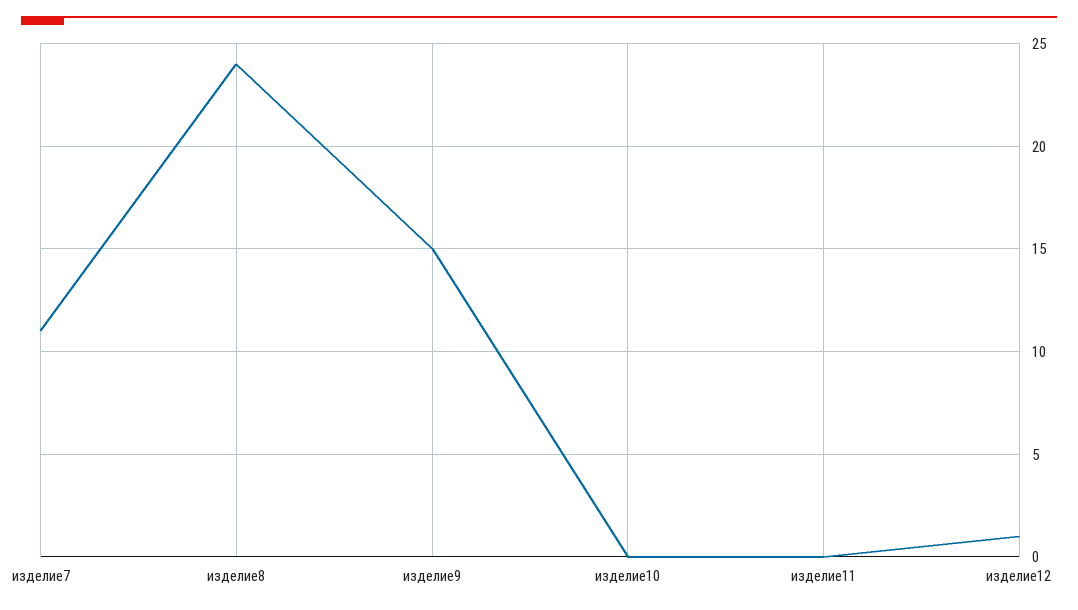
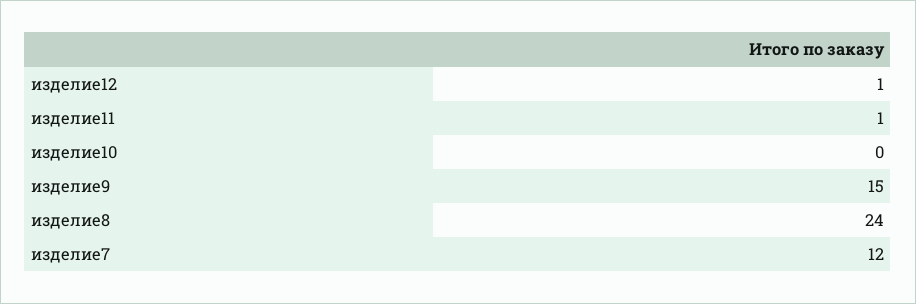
  {
-   "изделие7": 11,
+   "изделие7": 12,
    "изделие8": 24,
    "изделие9": 15,
    "изделие10": 0,
-   "изделие11": 0,
+   "изделие11": 1,
    "изделие12": 1
  }

